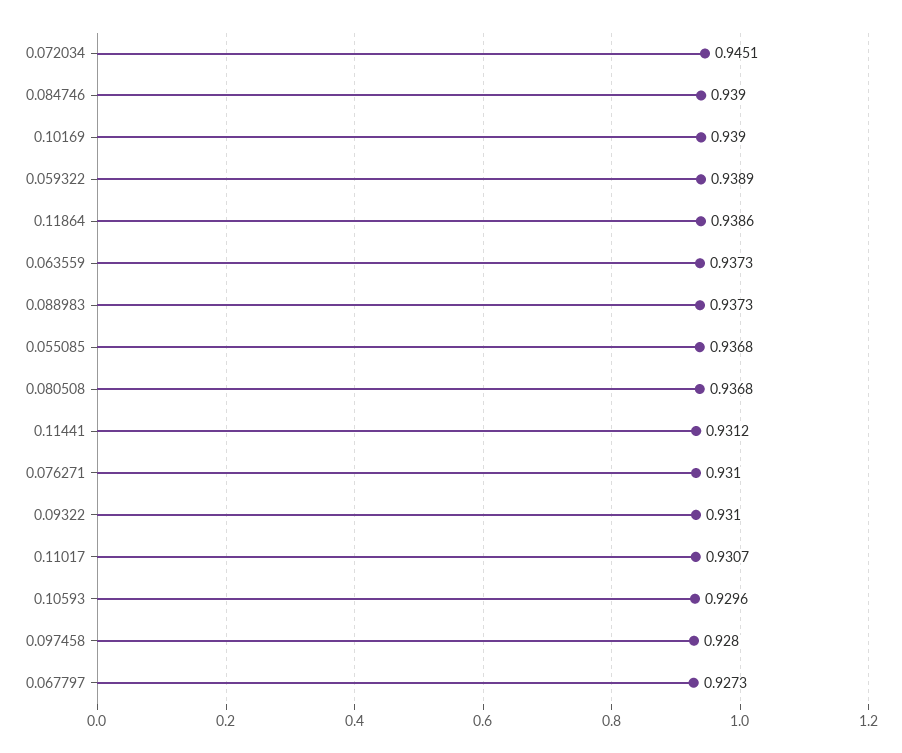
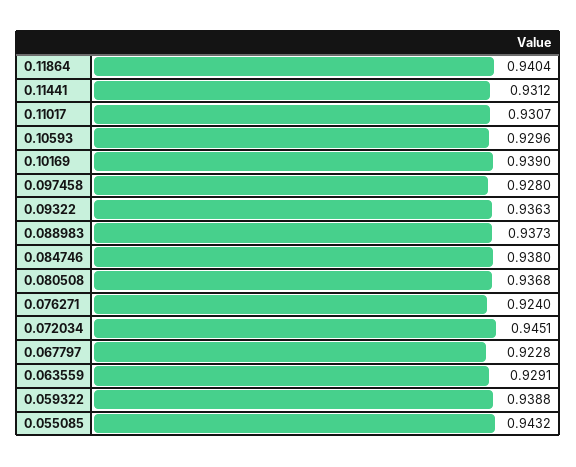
  {
    "0.072034": 0.9451,
-   "0.084746": 0.939,
+   "0.084746": 0.938,
    "0.10169": 0.939,
-   "0.059322": 0.9389,
+   "0.059322": 0.9388,
-   "0.11864": 0.9386,
+   "0.11864": 0.9404,
-   "0.063559": 0.9373,
+   "0.063559": 0.9291,
    "0.088983": 0.9373,
-   "0.055085": 0.9368,
+   "0.055085": 0.9432,
    "0.080508": 0.9368,
    "0.11441": 0.9312,
-   "0.076271": 0.931,
+   "0.076271": 0.924,
-   "0.09322": 0.931,
+   "0.09322": 0.9363,
    "0.11017": 0.9307,
    "0.10593": 0.9296,
    "0.097458": 0.928,
-   "0.067797": 0.9273
+   "0.067797": 0.9228
  }

